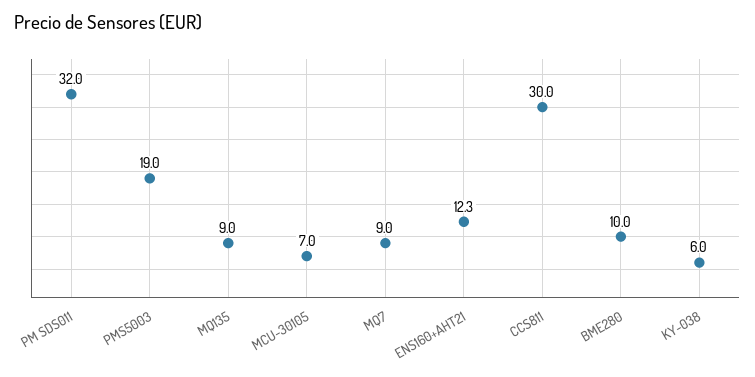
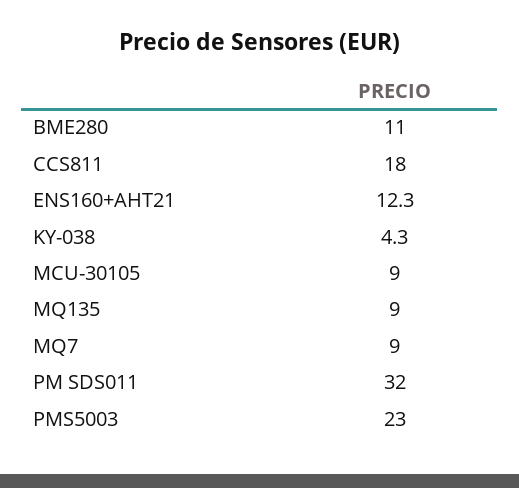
  {
    "PM SDS011": 32,
-   "PMS5003": 19,
+   "PMS5003": 23,
    "MQ135": 9,
-   "MCU-30105": 7,
+   "MCU-30105": 9,
    "MQ7": 9,
    "ENS160+AHT21": 12.3,
-   "CCS811": 30,
+   "CCS811": 18,
-   "BME280": 10,
+   "BME280": 11,
-   "KY-038": 6
+   "KY-038": 4.3
  }

